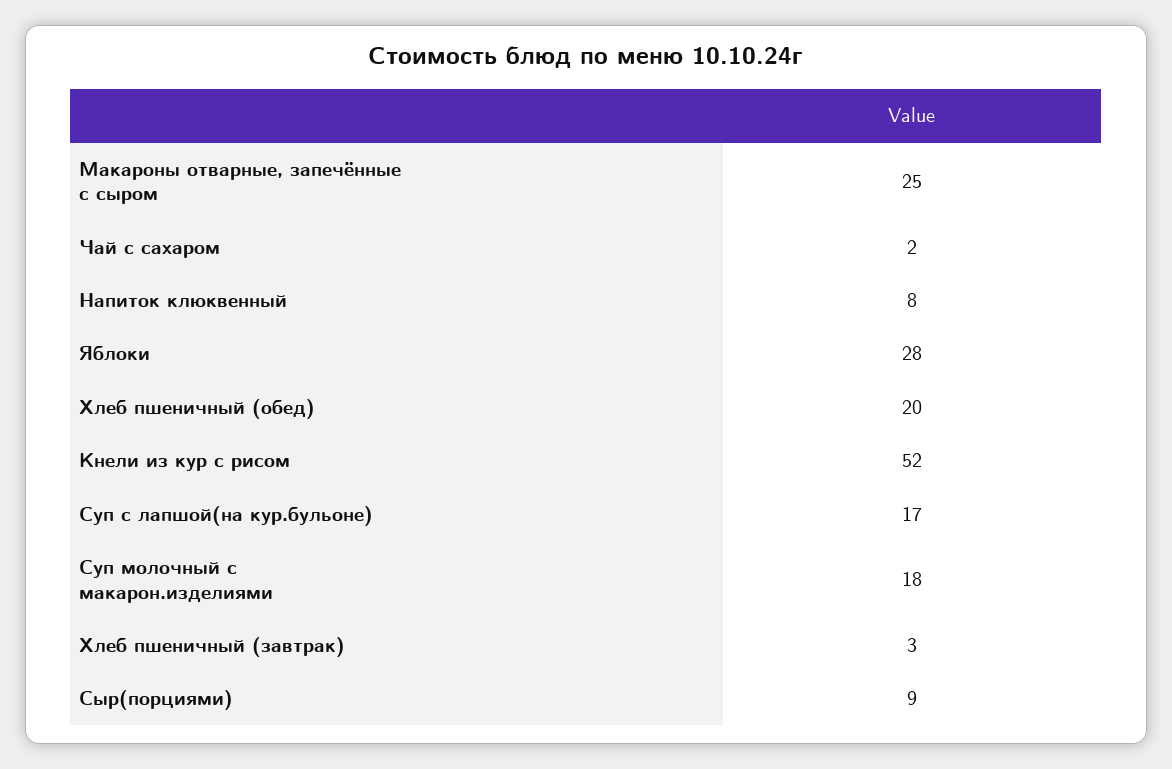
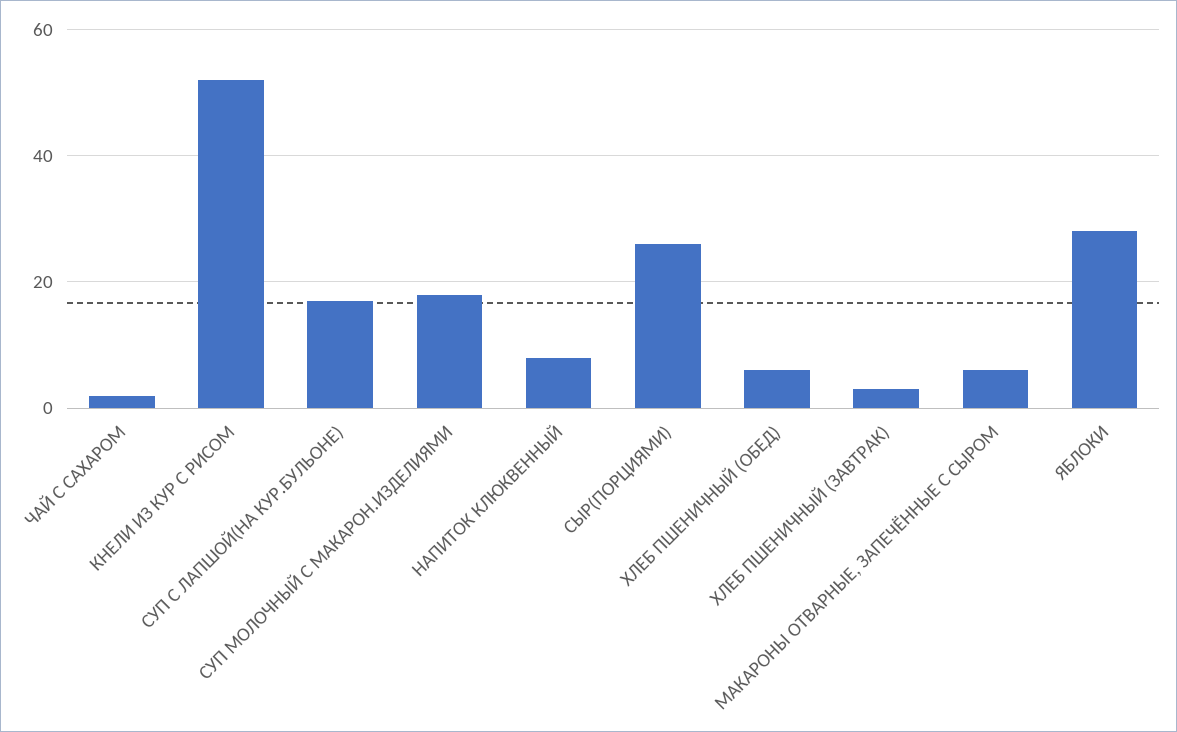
  {
-   "Макароны отварные, запечённые с сыром": 25,
+   "Макароны отварные, запечённые с сыром": 5,
    "Чай с сахаром": 2,
    "Напиток клюквенный": 8,
    "Яблоки": 28,
-   "Хлеб пшеничный (обед)": 20,
+   "Хлеб пшеничный (обед)": 5,
    "Кнели из кур с рисом": 52,
    "Суп с лапшой(на кур.бульоне)": 17,
    "Суп молочный с макарон.изделиями": 18,
    "Хлеб пшеничный (завтрак)": 3,
-   "Сыр(порциями)": 9
+   "Сыр(порциями)": 25
  }

